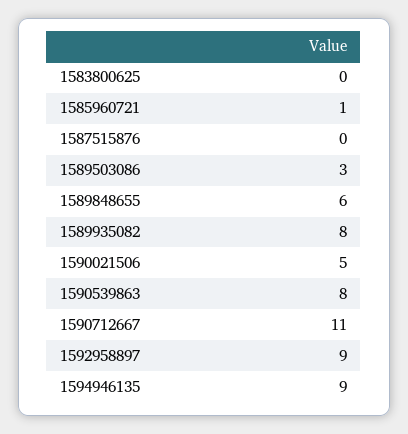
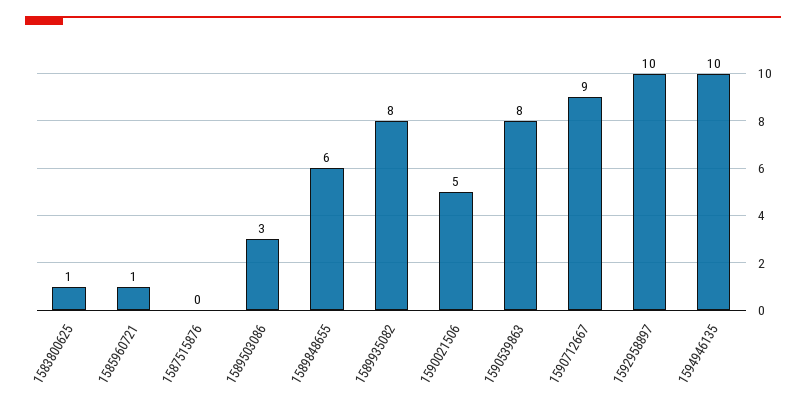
  {
-   "1583800625": 0,
+   "1583800625": 1,
    "1585960721": 1,
    "1587515876": 0,
    "1589503086": 3,
    "1589848655": 6,
    "1589935082": 8,
    "1590021506": 5,
    "1590539863": 8,
-   "1590712667": 11,
+   "1590712667": 9,
-   "1592958897": 9,
+   "1592958897": 10,
-   "1594946135": 9
+   "1594946135": 10
  }

